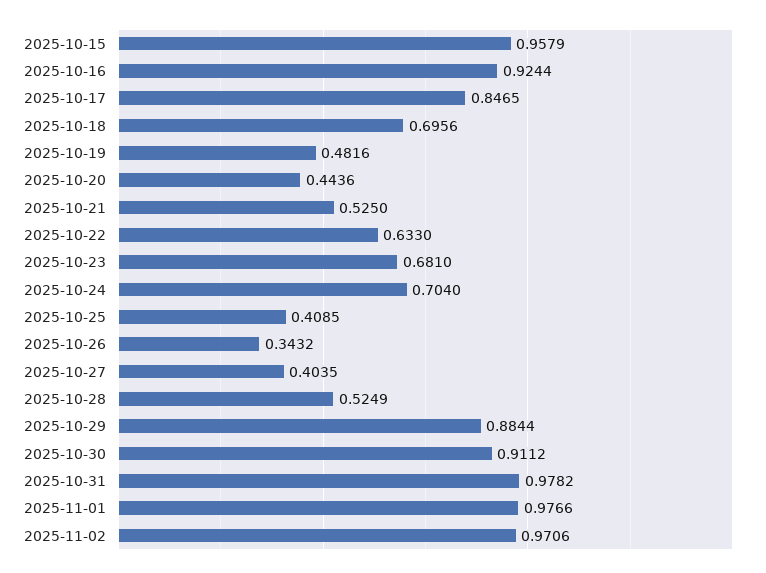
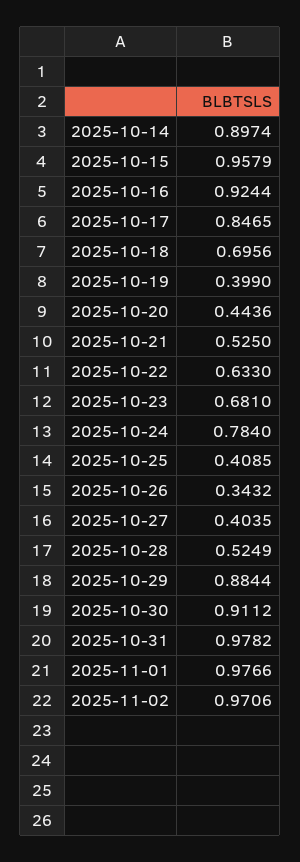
  {
    "2025-10-15": 0.9579,
    "2025-10-16": 0.9244,
    "2025-10-17": 0.8465,
    "2025-10-18": 0.6956,
-   "2025-10-19": 0.4816,
+   "2025-10-19": 0.399,
    "2025-10-20": 0.4436,
    "2025-10-21": 0.525,
    "2025-10-22": 0.633,
    "2025-10-23": 0.681,
-   "2025-10-24": 0.704,
+   "2025-10-24": 0.784,
    "2025-10-25": 0.4085,
    "2025-10-26": 0.3432,
    "2025-10-27": 0.4035,
    "2025-10-28": 0.5249,
    "2025-10-29": 0.8844,
    "2025-10-30": 0.9112,
    "2025-10-31": 0.9782,
    "2025-11-01": 0.9766,
-   "2025-11-02": 0.9706
+   "2025-11-02": 0.9706,
+   "2025-10-14": 0.8974
  }

